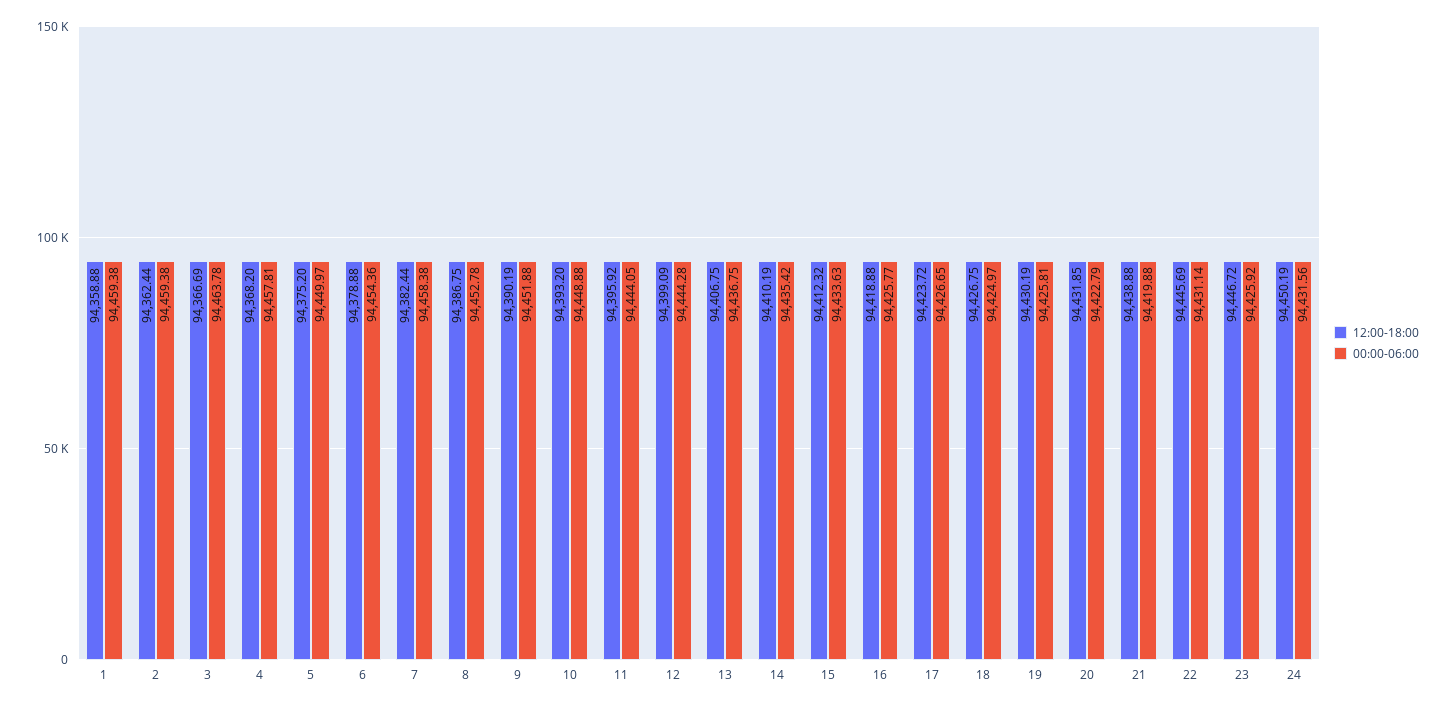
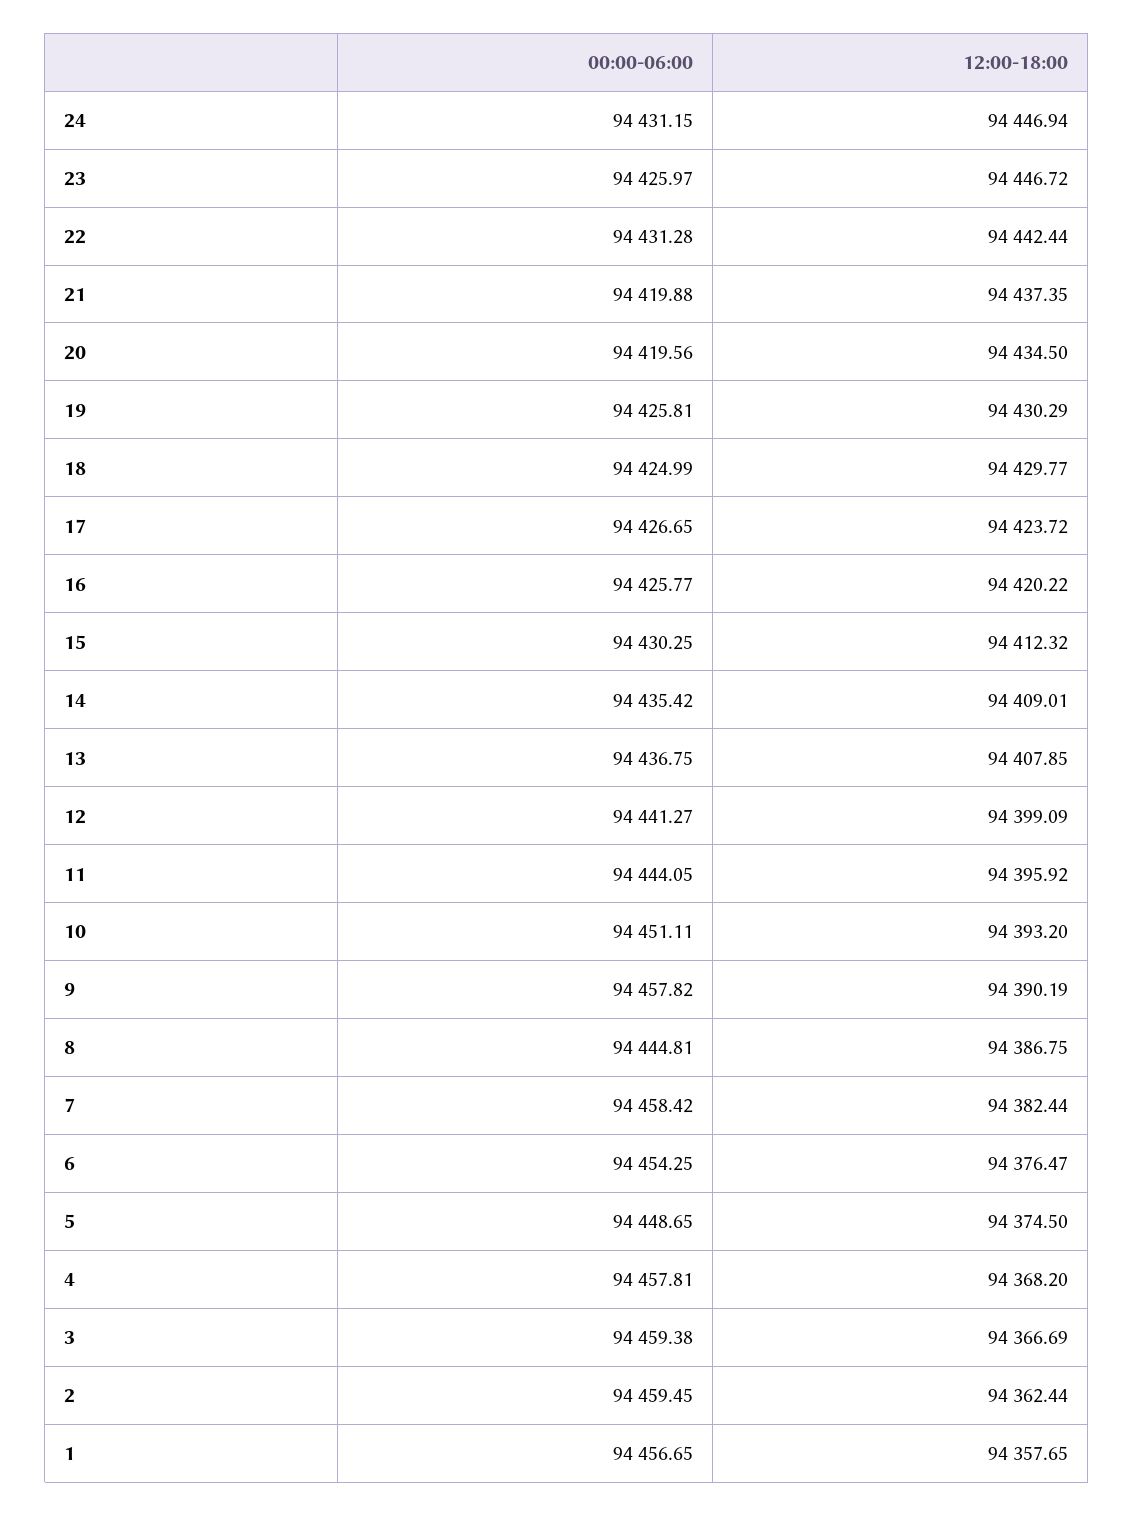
  {
    "12:00-18:00": {
-     "1": 94358.88,
+     "1": 94357.65,
      "2": 94362.44,
      "3": 94366.69,
      "4": 94368.2,
-     "5": 94375.2,
+     "5": 94374.5,
-     "6": 94378.88,
+     "6": 94376.47,
      "7": 94382.44,
      "8": 94386.75,
      "9": 94390.19,
      "10": 94393.2,
      "11": 94395.92,
      "12": 94399.09,
-     "13": 94406.75,
+     "13": 94407.85,
-     "14": 94410.19,
+     "14": 94409.01,
      "15": 94412.32,
-     "16": 94418.88,
+     "16": 94420.22,
      "17": 94423.72,
-     "18": 94426.75,
+     "18": 94429.77,
-     "19": 94430.19,
+     "19": 94430.29,
-     "20": 94431.85,
+     "20": 94434.5,
-     "21": 94438.88,
+     "21": 94437.35,
-     "22": 94445.69,
+     "22": 94442.44,
      "23": 94446.72,
-     "24": 94450.19
+     "24": 94446.94
    },
    "00:00-06:00": {
-     "1": 94459.38,
+     "1": 94456.65,
-     "2": 94459.38,
+     "2": 94459.45,
-     "3": 94463.78,
+     "3": 94459.38,
      "4": 94457.81,
-     "5": 94449.97,
+     "5": 94448.65,
-     "6": 94454.36,
+     "6": 94454.25,
-     "7": 94458.38,
+     "7": 94458.42,
-     "8": 94452.78,
+     "8": 94444.81,
-     "9": 94451.88,
+     "9": 94457.82,
-     "10": 94448.88,
+     "10": 94451.11,
      "11": 94444.05,
-     "12": 94444.28,
+     "12": 94441.27,
      "13": 94436.75,
      "14": 94435.42,
-     "15": 94433.63,
+     "15": 94430.25,
      "16": 94425.77,
      "17": 94426.65,
-     "18": 94424.97,
+     "18": 94424.99,
      "19": 94425.81,
-     "20": 94422.79,
+     "20": 94419.56,
      "21": 94419.88,
-     "22": 94431.14,
+     "22": 94431.28,
-     "23": 94425.92,
+     "23": 94425.97,
-     "24": 94431.56
+     "24": 94431.15
    }
  }

